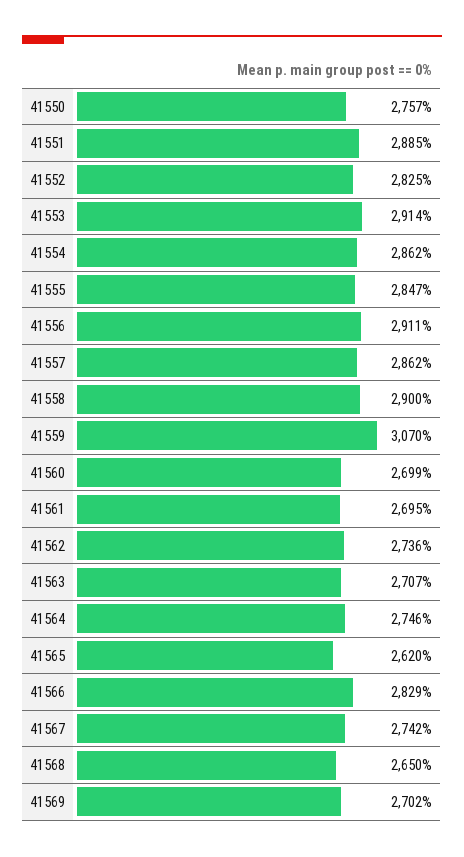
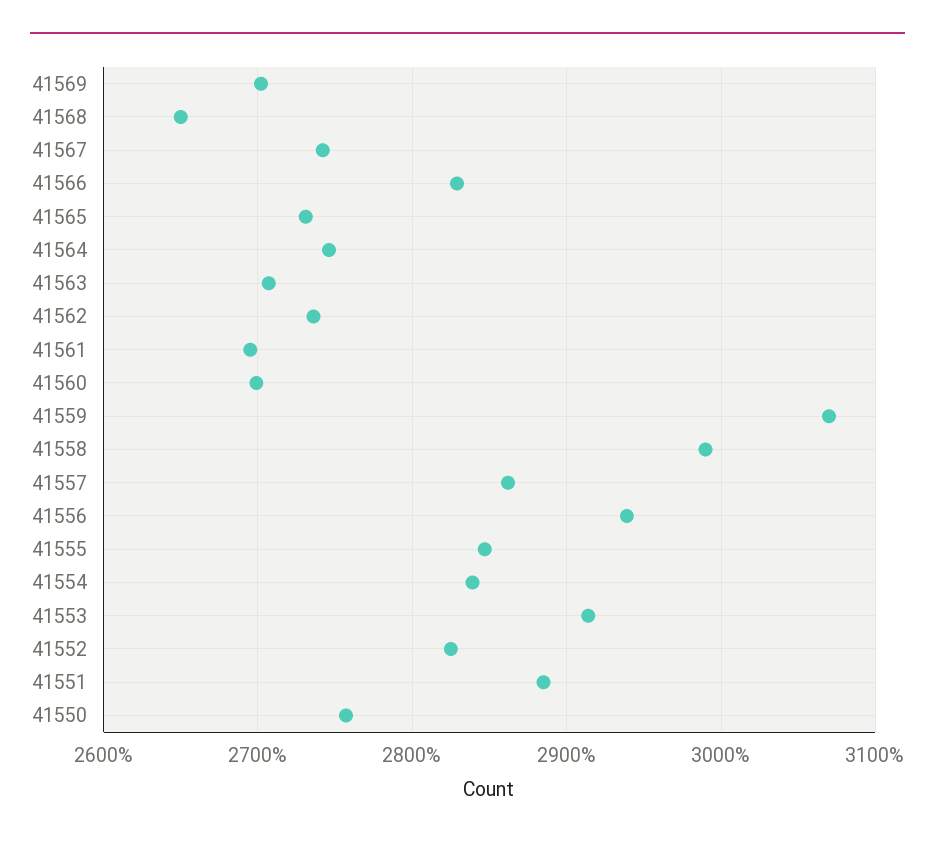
  {
    "41550": 2757,
    "41551": 2885,
    "41552": 2825,
    "41553": 2914,
-   "41554": 2862,
+   "41554": 2840,
    "41555": 2847,
-   "41556": 2911,
+   "41556": 2940,
    "41557": 2862,
-   "41558": 2900,
+   "41558": 2990,
    "41559": 3070,
    "41560": 2699,
    "41561": 2695,
    "41562": 2736,
    "41563": 2707,
    "41564": 2746,
-   "41565": 2620,
+   "41565": 2730,
    "41566": 2829,
    "41567": 2742,
    "41568": 2650,
    "41569": 2702
  }

